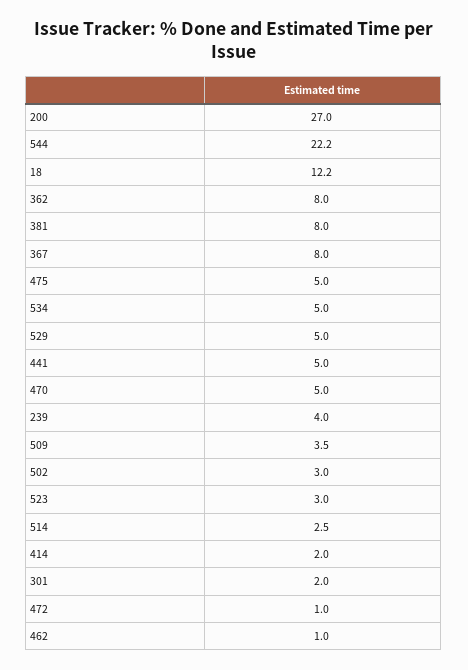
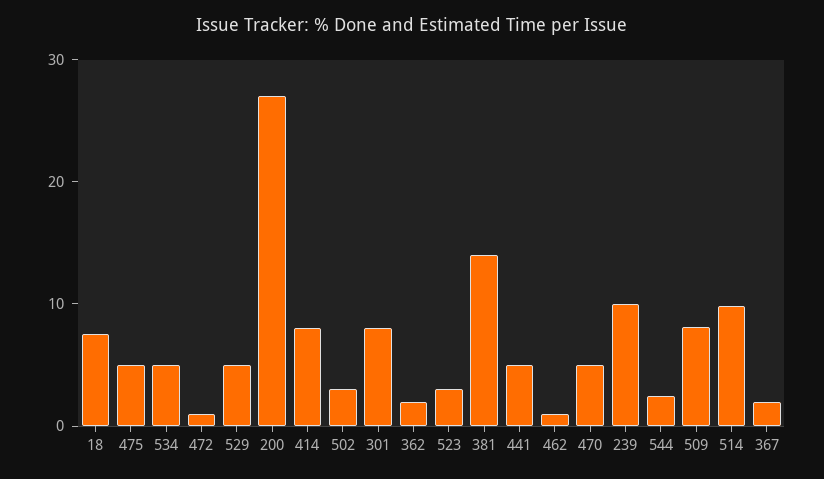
  {
    "200": 27,
-   "544": 22.2,
+   "544": 2,
-   "18": 12.2,
+   "18": 8,
-   "362": 8,
+   "362": 2,
-   "381": 8,
+   "381": 14,
-   "367": 8,
+   "367": 2,
    "475": 5,
    "534": 5,
    "529": 5,
    "441": 5,
    "470": 5,
-   "239": 4,
+   "239": 10,
-   "509": 3.5,
+   "509": 8,
    "502": 3,
    "523": 3,
-   "514": 2.5,
+   "514": 10,
-   "414": 2,
+   "414": 8,
-   "301": 2,
+   "301": 8,
    "472": 1,
    "462": 1
  }

